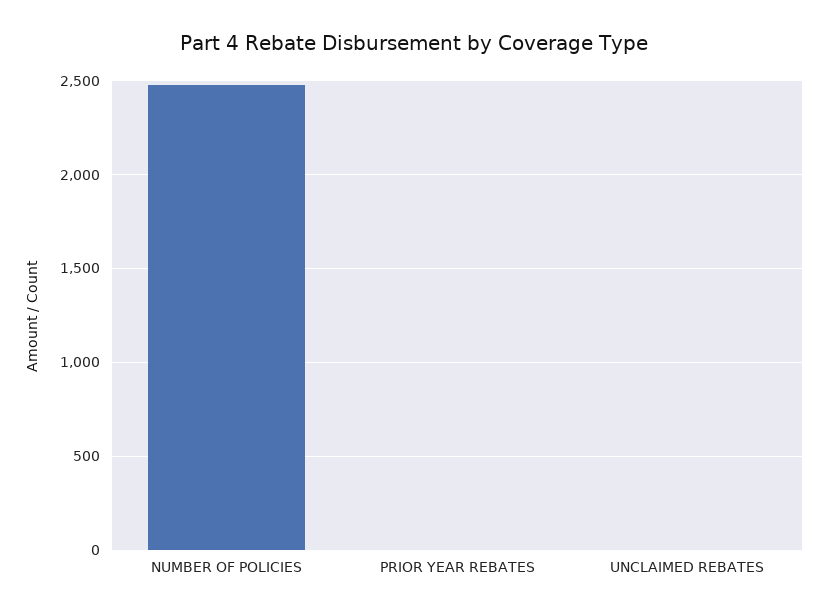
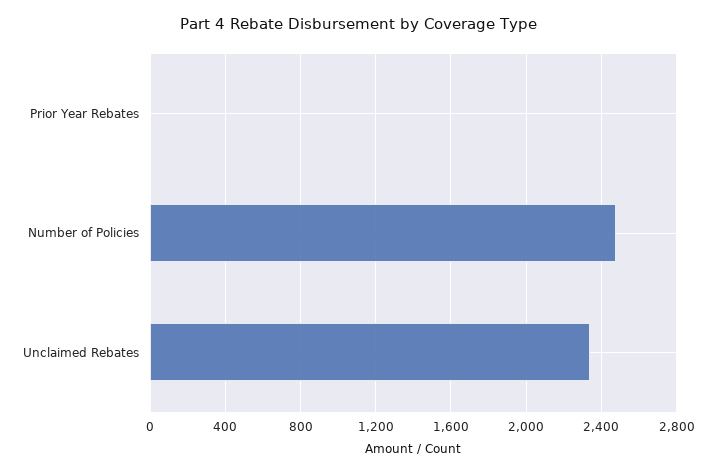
  {
    "NUMBER OF POLICIES": 2500,
    "PRIOR YEAR REBATES": 0,
-   "UNCLAIMED REBATES": 0
+   "UNCLAIMED REBATES": 2350
  }

